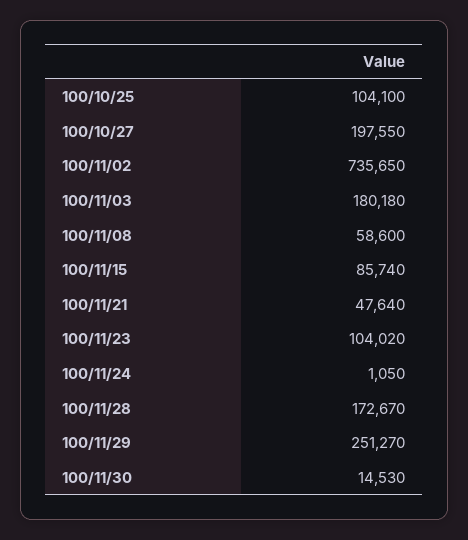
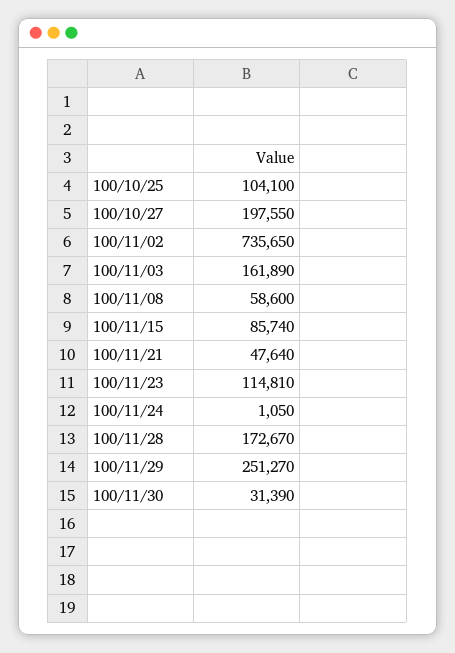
  {
    "100/10/25": 104100,
    "100/10/27": 197550,
    "100/11/02": 735650,
-   "100/11/03": 180180,
+   "100/11/03": 161890,
    "100/11/08": 58600,
    "100/11/15": 85740,
    "100/11/21": 47640,
-   "100/11/23": 104020,
+   "100/11/23": 114810,
    "100/11/24": 1050,
    "100/11/28": 172670,
    "100/11/29": 251270,
-   "100/11/30": 14530
+   "100/11/30": 31390
  }

